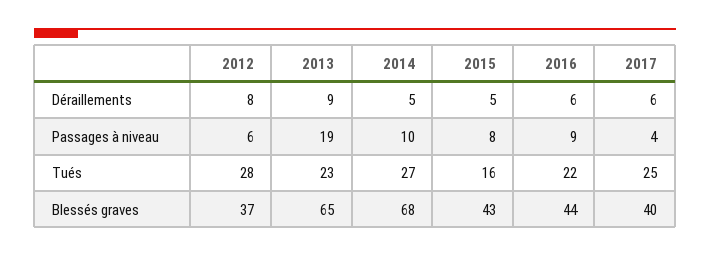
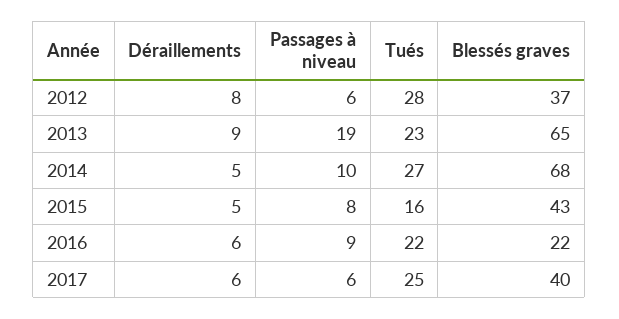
  {
    "2012": {
      "Déraillements": 8,
      "Passages à niveau": 6,
      "Tués": 28,
      "Blessés graves": 37
    },
    "2013": {
      "Déraillements": 9,
      "Passages à niveau": 19,
      "Tués": 23,
      "Blessés graves": 65
    },
    "2014": {
      "Déraillements": 5,
      "Passages à niveau": 10,
      "Tués": 27,
      "Blessés graves": 68
    },
    "2015": {
      "Déraillements": 5,
      "Passages à niveau": 8,
      "Tués": 16,
      "Blessés graves": 43
    },
    "2016": {
      "Déraillements": 6,
      "Passages à niveau": 9,
      "Tués": 22,
-     "Blessés graves": 44
+     "Blessés graves": 22
    },
    "2017": {
      "Déraillements": 6,
-     "Passages à niveau": 4,
+     "Passages à niveau": 6,
      "Tués": 25,
      "Blessés graves": 40
    }
  }

